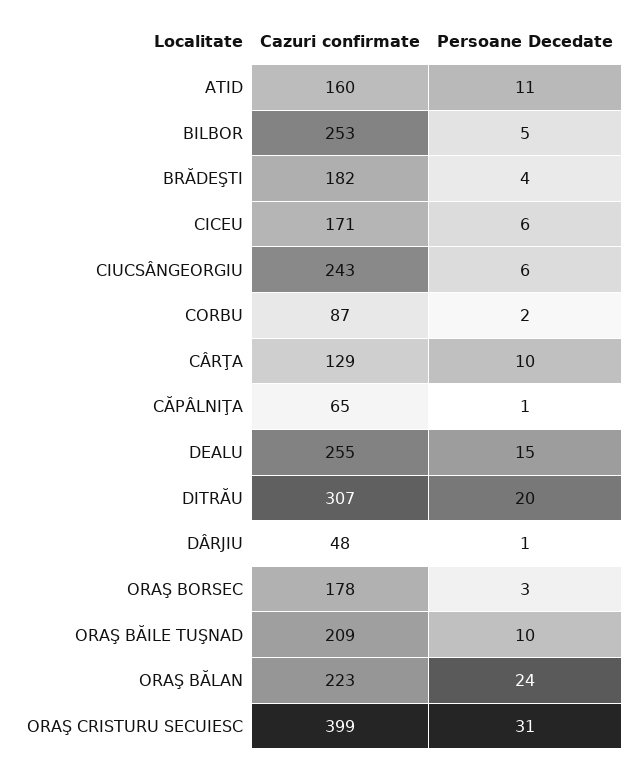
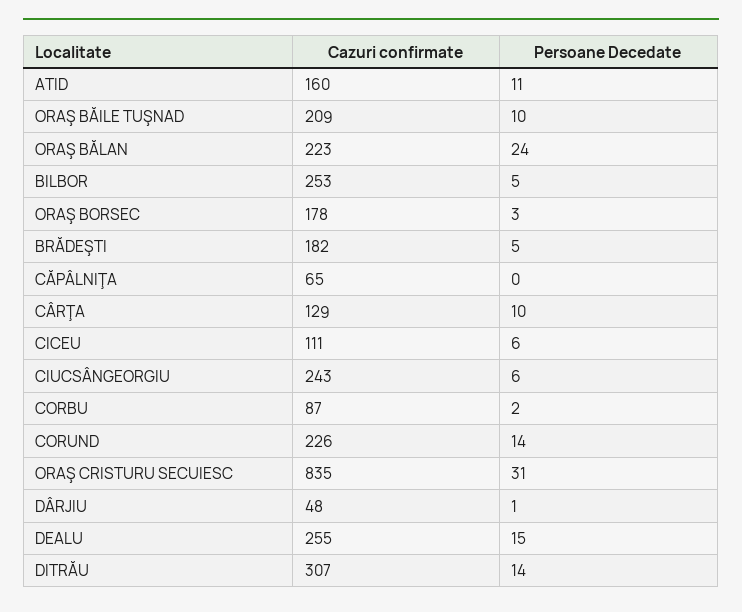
  {
    "Cazuri confirmate": {
      "ATID": 160,
      "BILBOR": 253,
      "BRĂDEŞTI": 182,
-     "CICEU": 171,
+     "CICEU": 111,
      "CIUCSÂNGEORGIU": 243,
      "CORBU": 87,
      "CÂRŢA": 129,
      "CĂPÂLNIŢA": 65,
      "DEALU": 255,
      "DITRĂU": 307,
      "DÂRJIU": 48,
      "ORAŞ BORSEC": 178,
      "ORAŞ BĂILE TUŞNAD": 209,
      "ORAŞ BĂLAN": 223,
-     "ORAŞ CRISTURU SECUIESC": 399
+     "ORAŞ CRISTURU SECUIESC": 835,
+     "CORUND": 226
    },
    "Persoane Decedate": {
      "ATID": 11,
      "BILBOR": 5,
-     "BRĂDEŞTI": 4,
+     "BRĂDEŞTI": 5,
      "CICEU": 6,
      "CIUCSÂNGEORGIU": 6,
      "CORBU": 2,
      "CÂRŢA": 10,
-     "CĂPÂLNIŢA": 1,
+     "CĂPÂLNIŢA": 0,
      "DEALU": 15,
-     "DITRĂU": 20,
+     "DITRĂU": 14,
      "DÂRJIU": 1,
      "ORAŞ BORSEC": 3,
      "ORAŞ BĂILE TUŞNAD": 10,
      "ORAŞ BĂLAN": 24,
-     "ORAŞ CRISTURU SECUIESC": 31
+     "ORAŞ CRISTURU SECUIESC": 31,
+     "CORUND": 14
    }
  }

